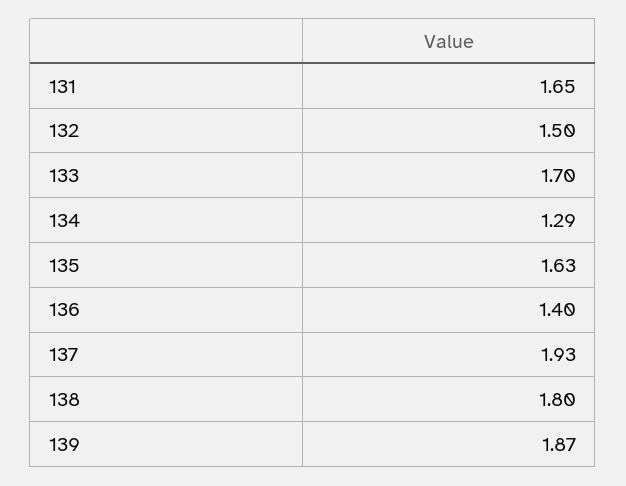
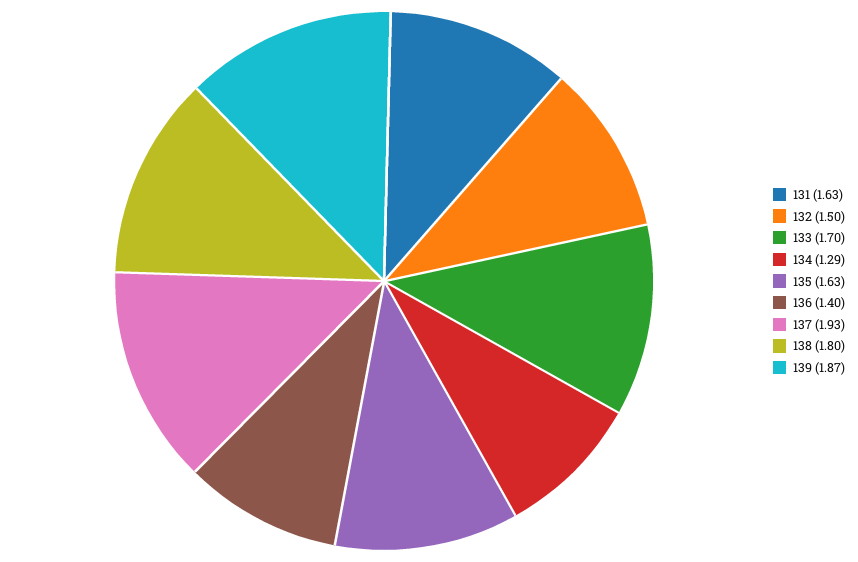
  {
-   "131": 1.65,
+   "131": 1.63,
    "132": 1.5,
    "133": 1.7,
    "134": 1.29,
    "135": 1.63,
    "136": 1.4,
    "137": 1.93,
    "138": 1.8,
    "139": 1.87
  }

